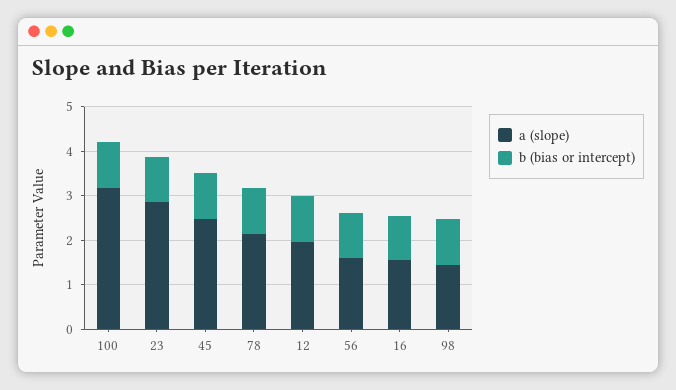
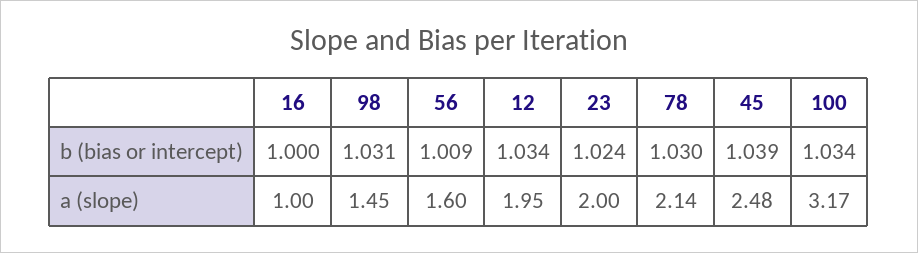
  {
    "a (slope)": {
      "100": 3.17,
-     "23": 2.8,
+     "23": 2,
      "45": 2.48,
      "78": 2.14,
      "12": 1.95,
      "56": 1.6,
-     "16": 1.6,
+     "16": 1,
      "98": 1.45
    },
    "b (bias or intercept)": {
      "100": 1.034,
      "23": 1.024,
      "45": 1.039,
      "78": 1.03,
      "12": 1.034,
      "56": 1.009,
      "16": 1,
      "98": 1.031
    }
  }

